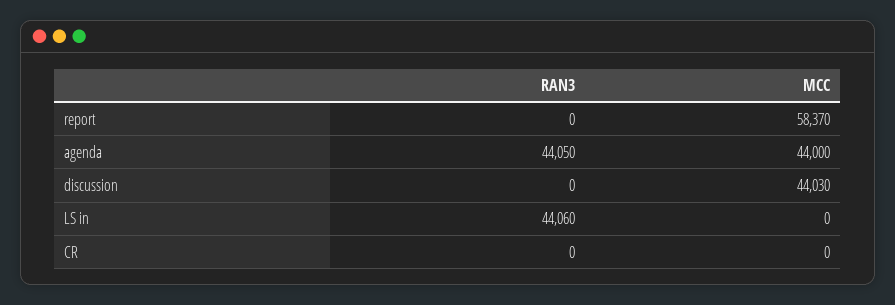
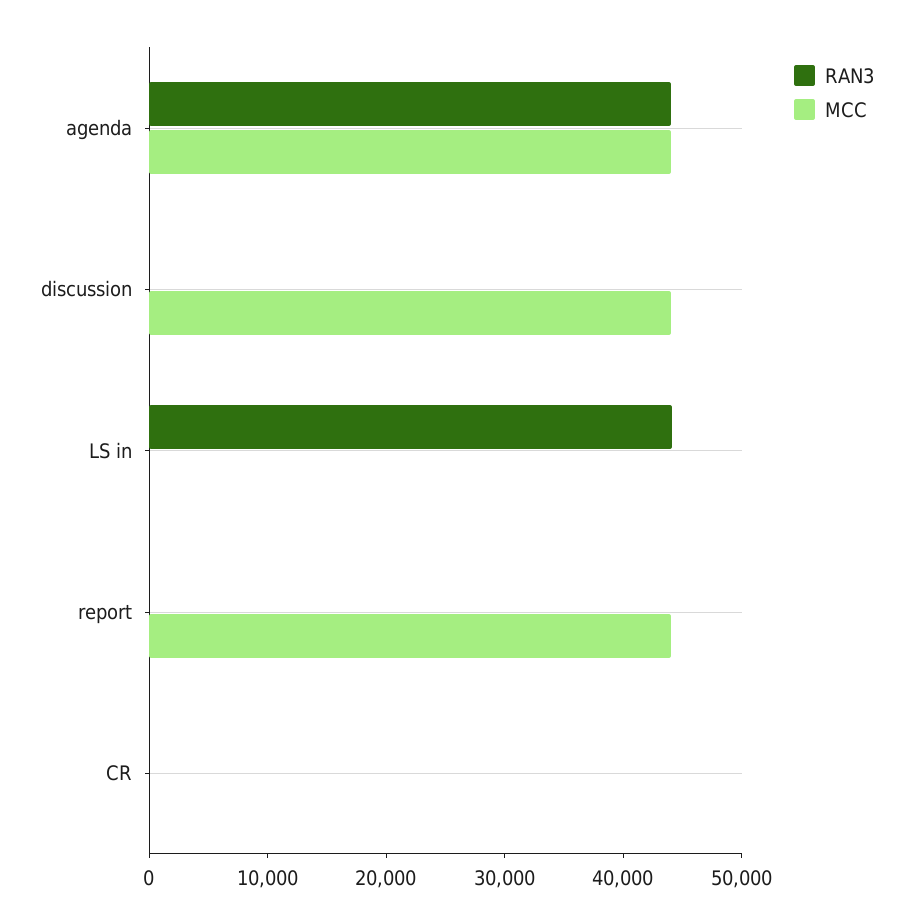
  {
    "RAN3": {
      "report": 0,
      "agenda": 44050,
      "discussion": 0,
      "LS in": 44060,
      "CR": 0
    },
    "MCC": {
-     "report": 58370,
+     "report": 44000,
      "agenda": 44000,
      "discussion": 44030,
      "LS in": 0,
      "CR": 0
    }
  }

